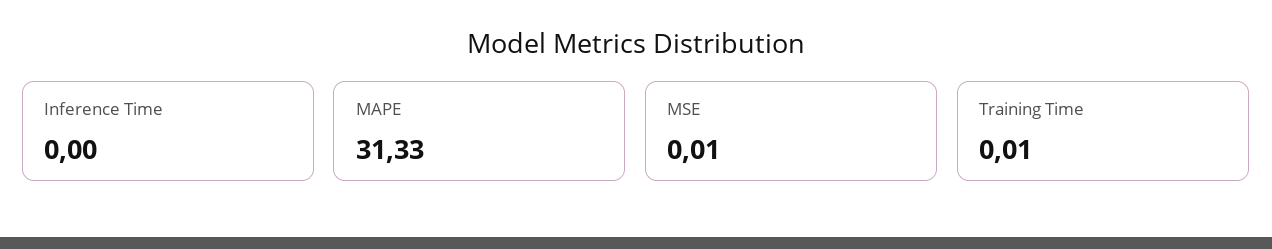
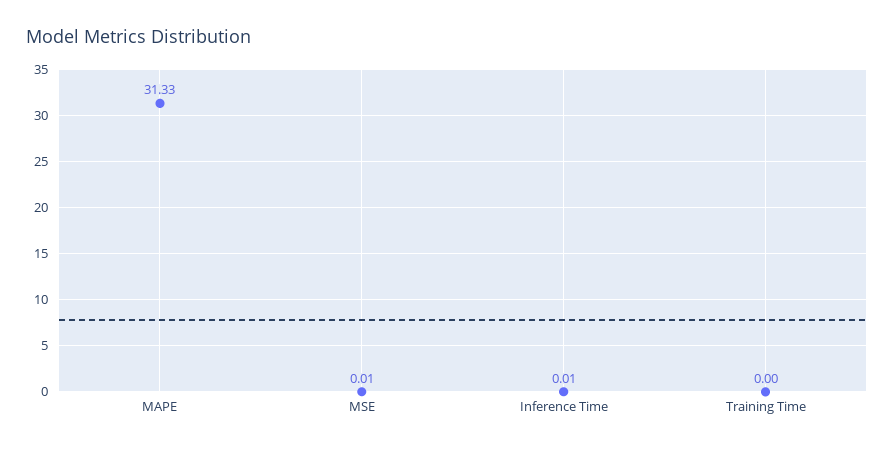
  {
-   "Inference Time": 0,
+   "Inference Time": 0.01,
    "MAPE": 31.33,
    "MSE": 0.01,
-   "Training Time": 0.01
+   "Training Time": 0
  }

